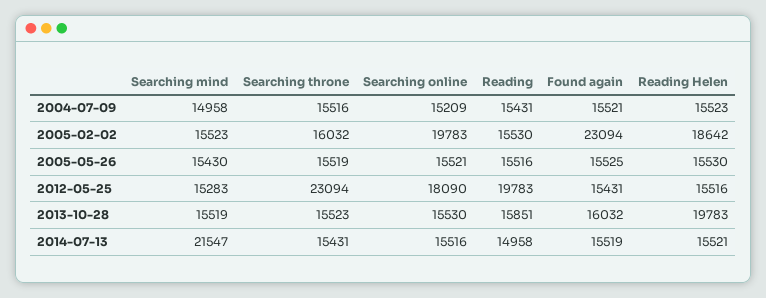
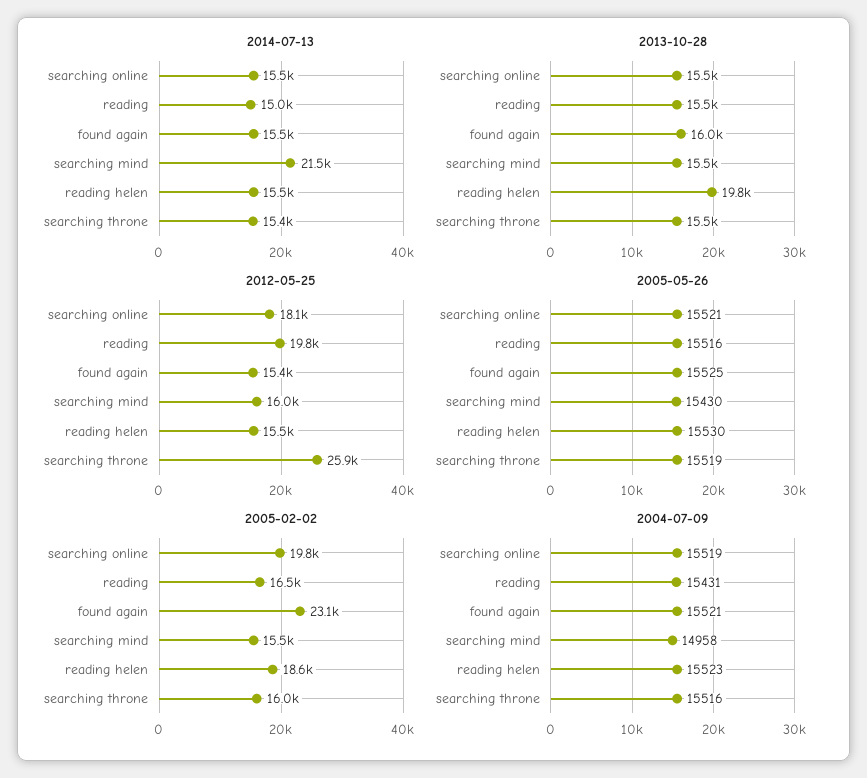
  {
    "2004-07-09": {
      "Searching mind": 14958,
      "Searching throne": 15516,
-     "Searching online": 15209,
+     "Searching online": 15519,
      "Reading": 15431,
      "Found again": 15521,
      "Reading Helen": 15523
    },
    "2005-02-02": {
      "Searching mind": 15523,
      "Searching throne": 16032,
      "Searching online": 19783,
-     "Reading": 15530,
+     "Reading": 16500,
      "Found again": 23094,
      "Reading Helen": 18642
    },
    "2005-05-26": {
      "Searching mind": 15430,
      "Searching throne": 15519,
      "Searching online": 15521,
      "Reading": 15516,
      "Found again": 15525,
      "Reading Helen": 15530
    },
    "2012-05-25": {
-     "Searching mind": 15283,
+     "Searching mind": 16000,
-     "Searching throne": 23094,
+     "Searching throne": 25900,
      "Searching online": 18090,
      "Reading": 19783,
      "Found again": 15431,
      "Reading Helen": 15516
    },
    "2013-10-28": {
      "Searching mind": 15519,
      "Searching throne": 15523,
      "Searching online": 15530,
-     "Reading": 15851,
+     "Reading": 15500,
      "Found again": 16032,
      "Reading Helen": 19783
    },
    "2014-07-13": {
      "Searching mind": 21547,
      "Searching throne": 15431,
      "Searching online": 15516,
      "Reading": 14958,
      "Found again": 15519,
      "Reading Helen": 15521
    }
  }

